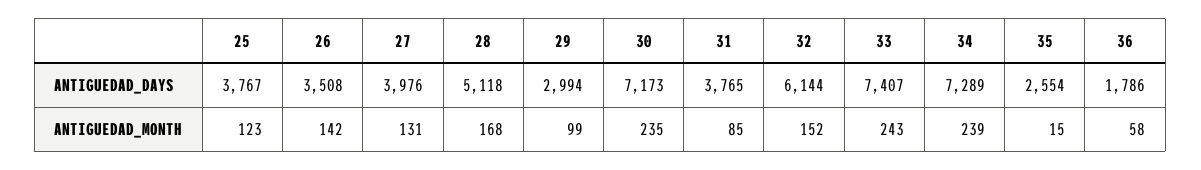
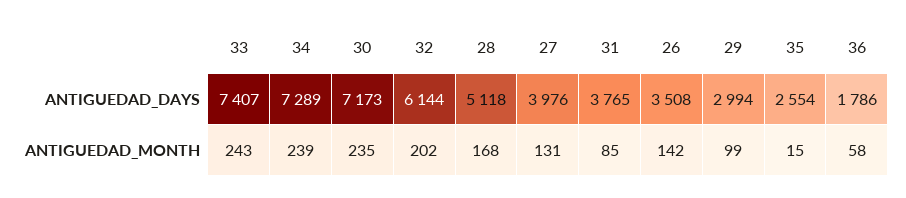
  {
-   "25": {
-     "ANTIGUEDAD_DAYS": 3767,
-     "ANTIGUEDAD_MONTH": 123
-   },
    "26": {
      "ANTIGUEDAD_DAYS": 3508,
      "ANTIGUEDAD_MONTH": 142
    },
    "27": {
      "ANTIGUEDAD_DAYS": 3976,
      "ANTIGUEDAD_MONTH": 131
    },
    "28": {
      "ANTIGUEDAD_DAYS": 5118,
      "ANTIGUEDAD_MONTH": 168
    },
    "29": {
      "ANTIGUEDAD_DAYS": 2994,
      "ANTIGUEDAD_MONTH": 99
    },
    "30": {
      "ANTIGUEDAD_DAYS": 7173,
      "ANTIGUEDAD_MONTH": 235
    },
    "31": {
      "ANTIGUEDAD_DAYS": 3765,
      "ANTIGUEDAD_MONTH": 85
    },
    "32": {
      "ANTIGUEDAD_DAYS": 6144,
-     "ANTIGUEDAD_MONTH": 152
+     "ANTIGUEDAD_MONTH": 202
    },
    "33": {
      "ANTIGUEDAD_DAYS": 7407,
      "ANTIGUEDAD_MONTH": 243
    },
    "34": {
      "ANTIGUEDAD_DAYS": 7289,
      "ANTIGUEDAD_MONTH": 239
    },
    "35": {
      "ANTIGUEDAD_DAYS": 2554,
      "ANTIGUEDAD_MONTH": 15
    },
    "36": {
      "ANTIGUEDAD_DAYS": 1786,
      "ANTIGUEDAD_MONTH": 58
    }
  }

